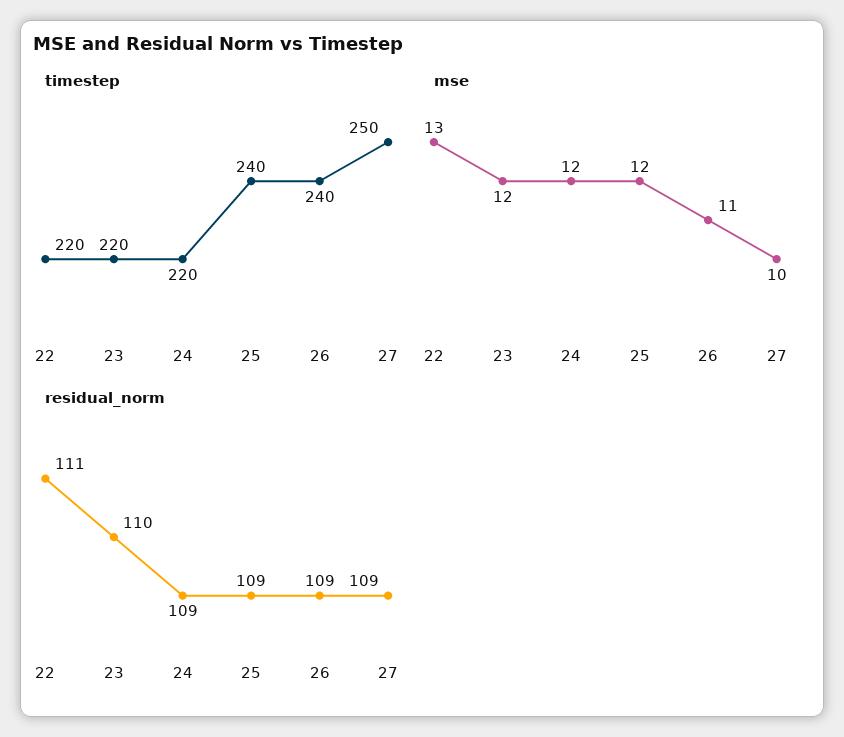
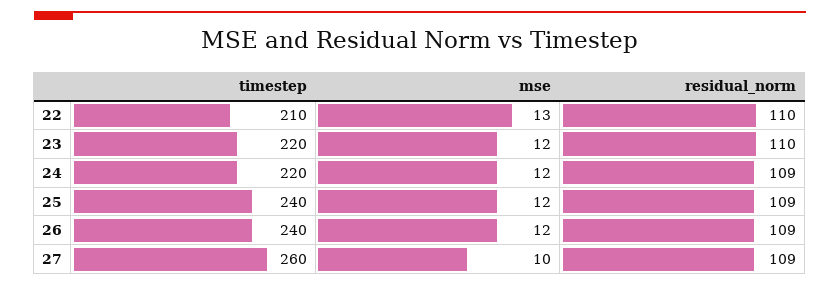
  {
    "timestep": {
-     "22": 220,
+     "22": 210,
      "23": 220,
      "24": 220,
      "25": 240,
      "26": 240,
-     "27": 250
+     "27": 260
    },
    "mse": {
      "22": 13,
      "23": 12,
      "24": 12,
      "25": 12,
-     "26": 11,
+     "26": 12,
      "27": 10
    },
    "residual_norm": {
-     "22": 111,
+     "22": 110,
      "23": 110,
      "24": 109,
      "25": 109,
      "26": 109,
      "27": 109
    }
  }

